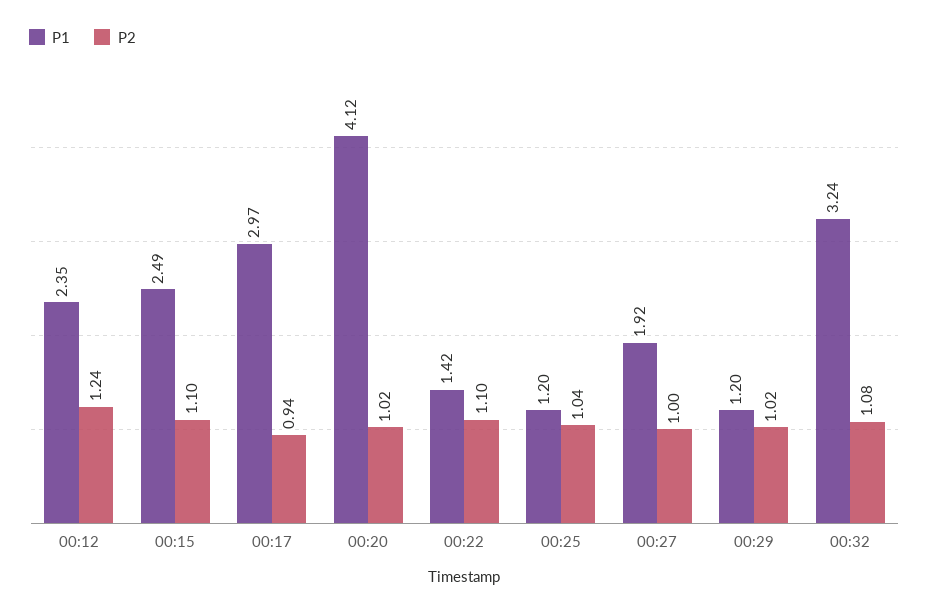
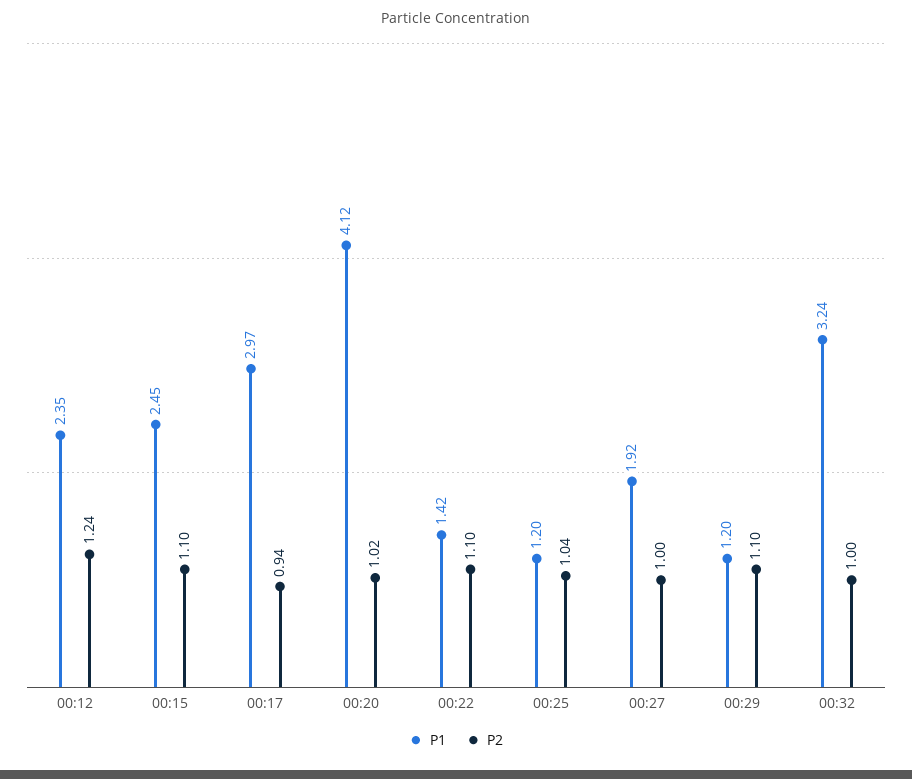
  {
    "P1": {
      "00:12": 2.35,
-     "00:15": 2.49,
+     "00:15": 2.45,
      "00:17": 2.97,
      "00:20": 4.12,
      "00:22": 1.42,
      "00:25": 1.2,
      "00:27": 1.92,
      "00:29": 1.2,
      "00:32": 3.24
    },
    "P2": {
      "00:12": 1.24,
      "00:15": 1.1,
      "00:17": 0.94,
      "00:20": 1.02,
      "00:22": 1.1,
      "00:25": 1.04,
      "00:27": 1,
-     "00:29": 1.02,
+     "00:29": 1.1,
-     "00:32": 1.08
+     "00:32": 1
    }
  }

